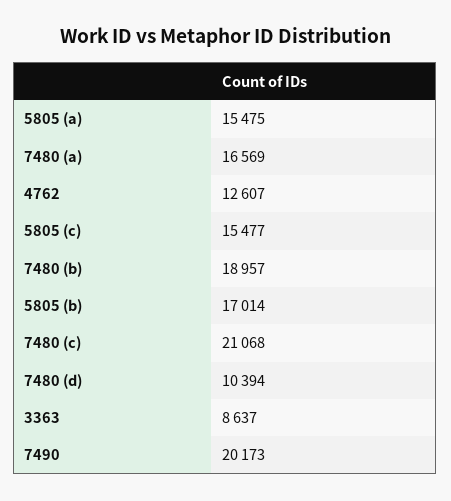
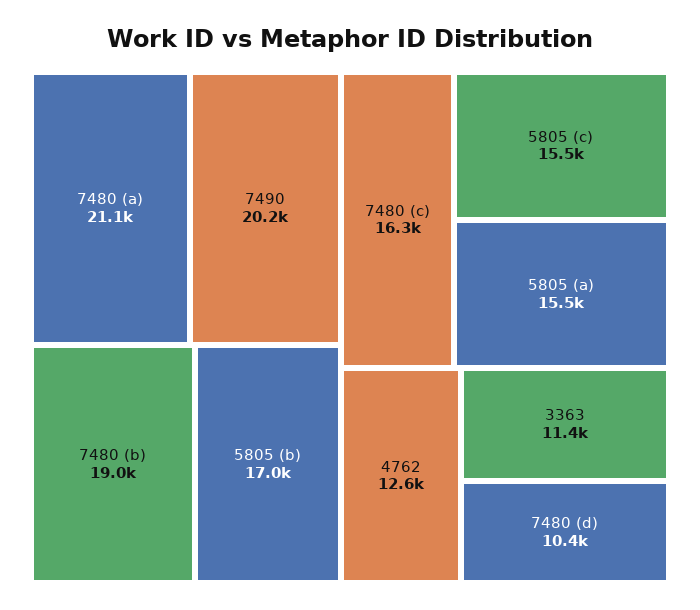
  {
    "5805 (a)": 15475,
-   "7480 (a)": 16569,
+   "7480 (a)": 21100,
    "4762": 12607,
    "5805 (c)": 15477,
    "7480 (b)": 18957,
    "5805 (b)": 17014,
-   "7480 (c)": 21068,
+   "7480 (c)": 16300,
    "7480 (d)": 10394,
-   "3363": 8637,
+   "3363": 11400,
    "7490": 20173
  }

